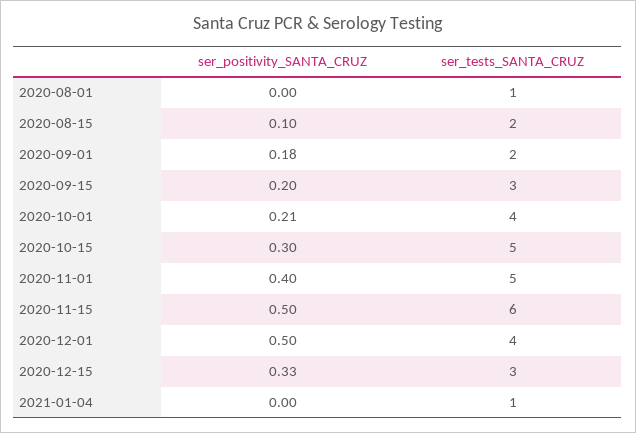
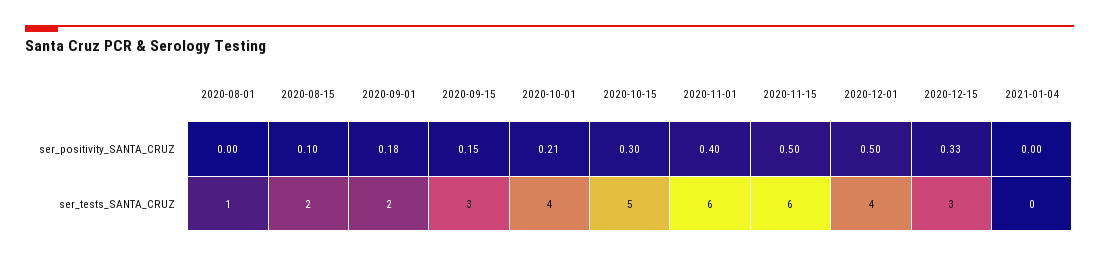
  {
    "ser_positivity_SANTA_CRUZ": {
      "2020-08-01": 0,
      "2020-08-15": 0.1,
      "2020-09-01": 0.18,
-     "2020-09-15": 0.2,
+     "2020-09-15": 0.15,
      "2020-10-01": 0.21,
      "2020-10-15": 0.3,
      "2020-11-01": 0.4,
      "2020-11-15": 0.5,
      "2020-12-01": 0.5,
      "2020-12-15": 0.33,
      "2021-01-04": 0
    },
    "ser_tests_SANTA_CRUZ": {
      "2020-08-01": 1,
      "2020-08-15": 2,
      "2020-09-01": 2,
      "2020-09-15": 3,
      "2020-10-01": 4,
      "2020-10-15": 5,
-     "2020-11-01": 5,
+     "2020-11-01": 6,
      "2020-11-15": 6,
      "2020-12-01": 4,
      "2020-12-15": 3,
-     "2021-01-04": 1
+     "2021-01-04": 0
    }
  }

